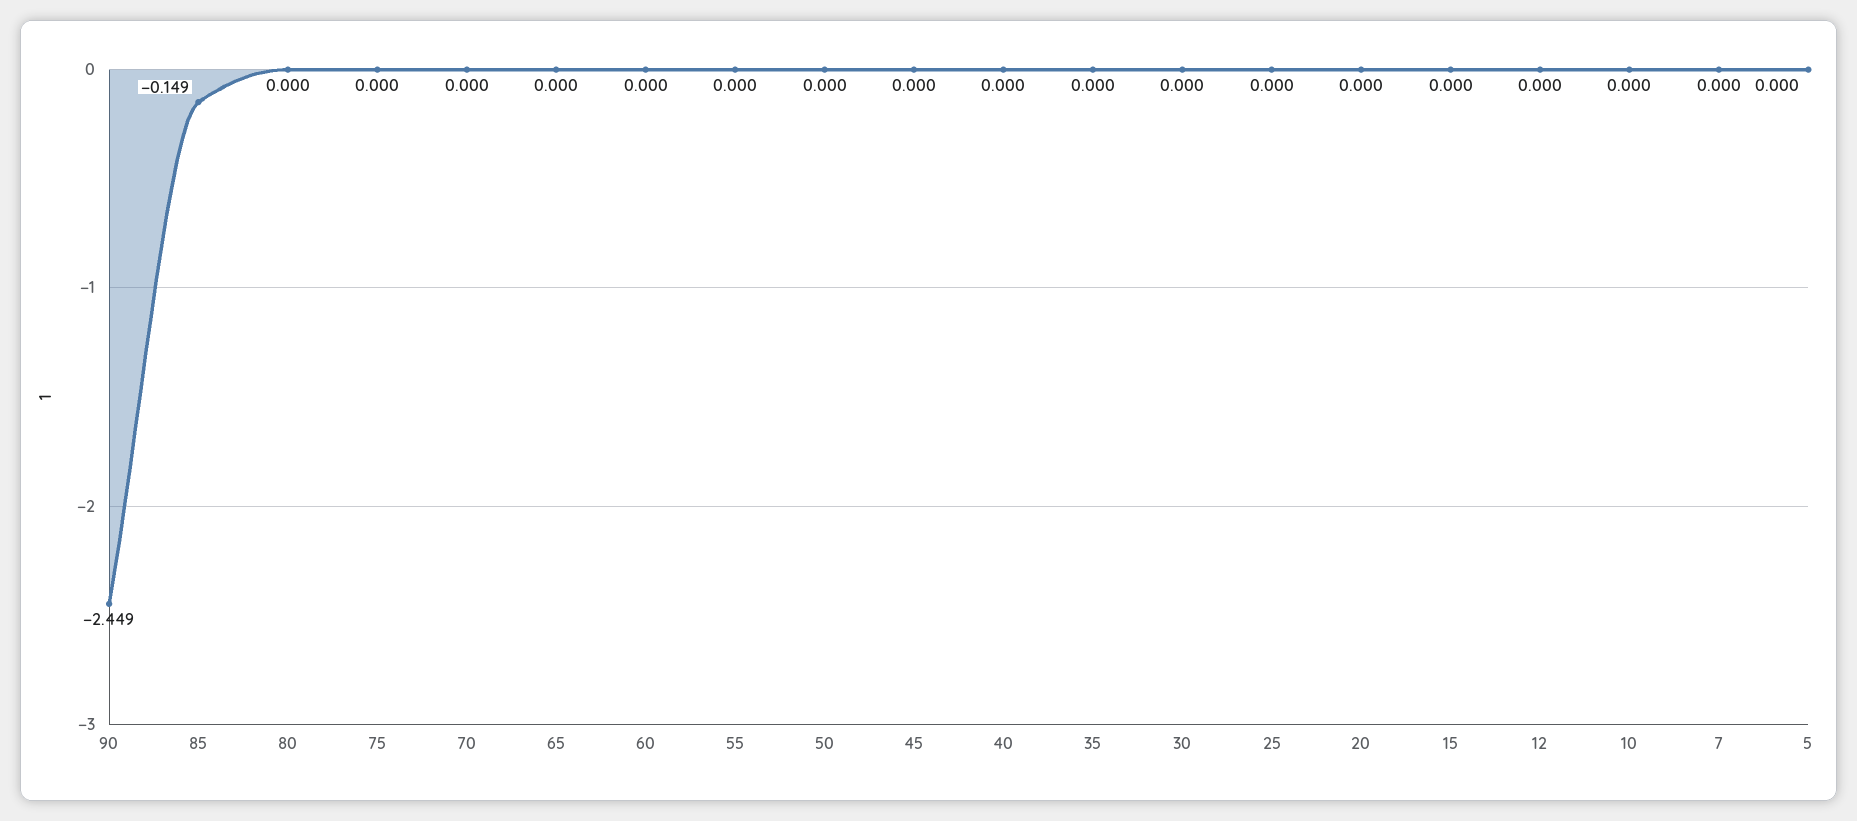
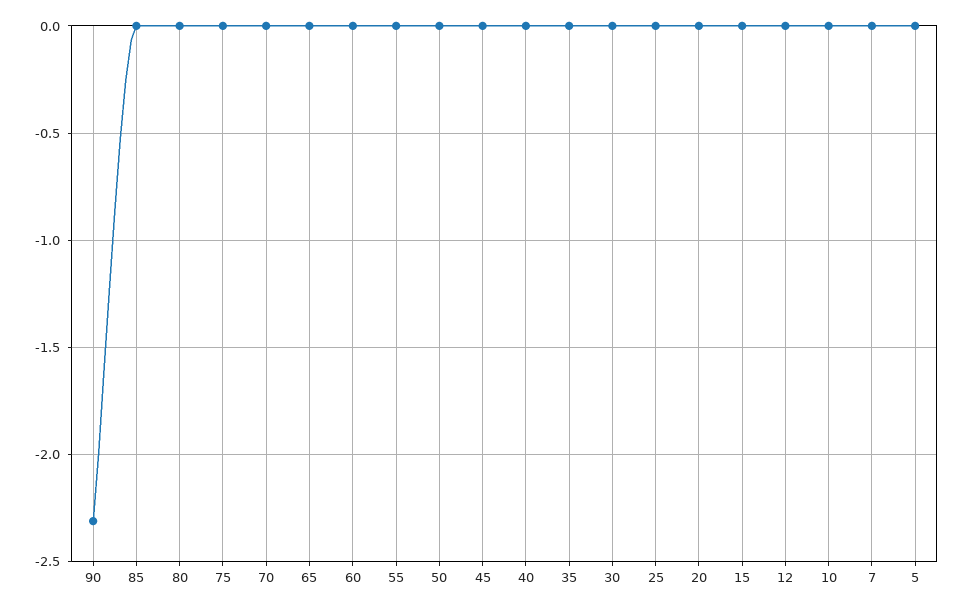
  {
-   "90": -2.449,
+   "90": -2.3,
-   "85": -0.149,
+   "85": 0,
    "80": 0,
    "75": 0,
    "70": 0,
    "65": 0,
    "60": 0,
    "55": 0,
    "50": 0,
    "45": 0,
    "40": 0,
    "35": 0,
    "30": 0,
    "25": 0,
    "20": 0,
    "15": 0,
    "12": 0,
    "10": 0,
    "7": 0,
    "5": 0
  }

